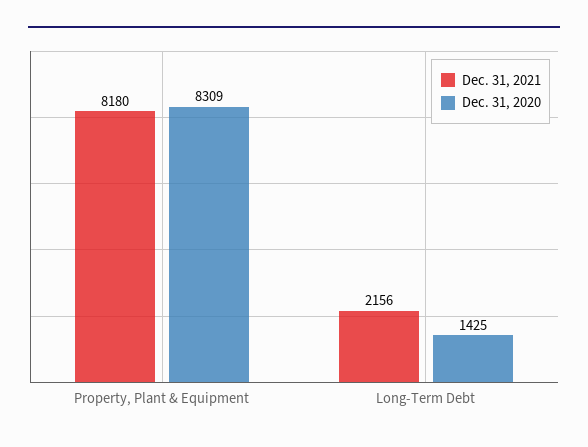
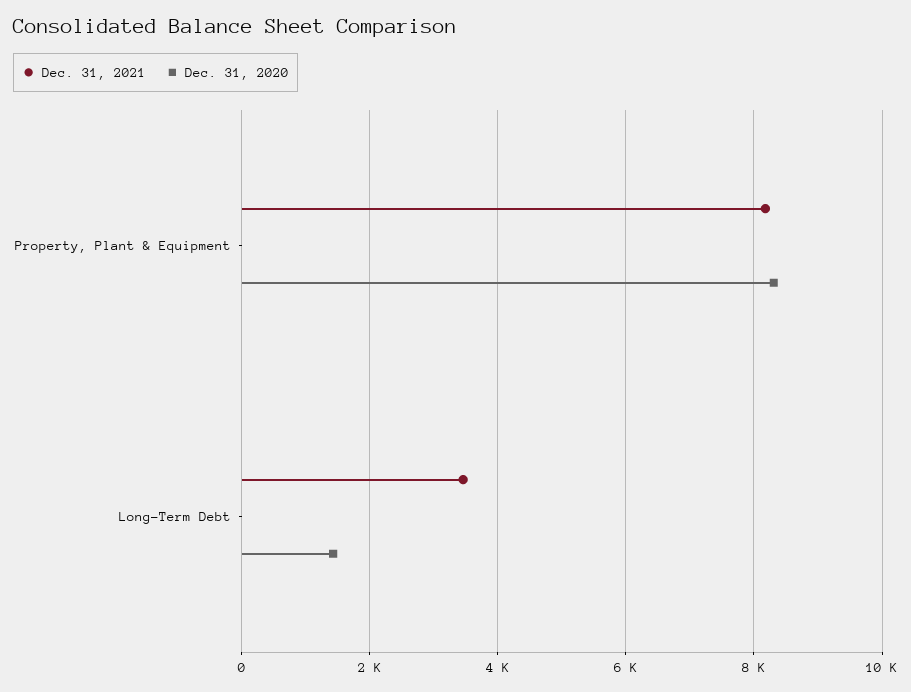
  {
    "Dec. 31, 2021": {
      "Property, Plant & Equipment": 8180,
-     "Long-Term Debt": 2156
+     "Long-Term Debt": 3400
    },
    "Dec. 31, 2020": {
      "Property, Plant & Equipment": 8309,
      "Long-Term Debt": 1425
    }
  }

